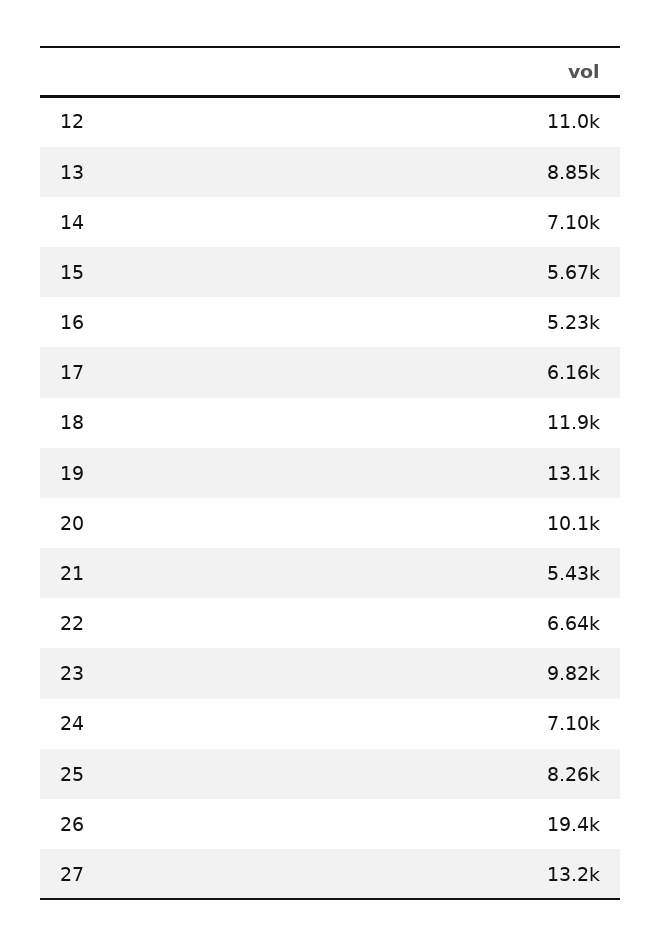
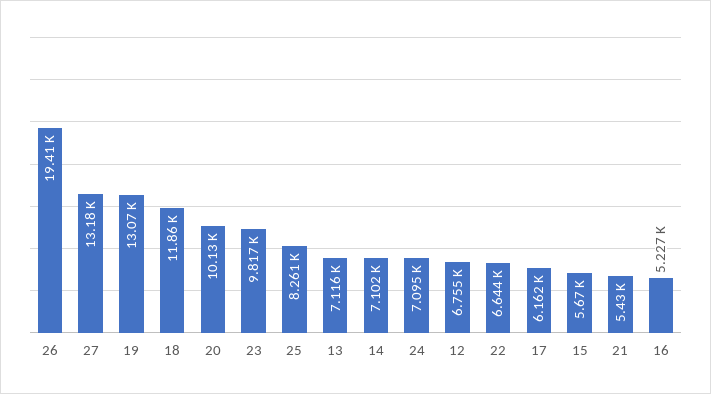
  {
-   "12": 11000,
+   "12": 6755,
-   "13": 8850,
+   "13": 7116,
    "14": 7102,
    "15": 5670,
    "16": 5227,
    "17": 6162,
    "18": 11860,
    "19": 13070,
    "20": 10130,
    "21": 5430,
    "22": 6644,
    "23": 9817,
    "24": 7095,
    "25": 8261,
    "26": 19410,
    "27": 13180
  }

